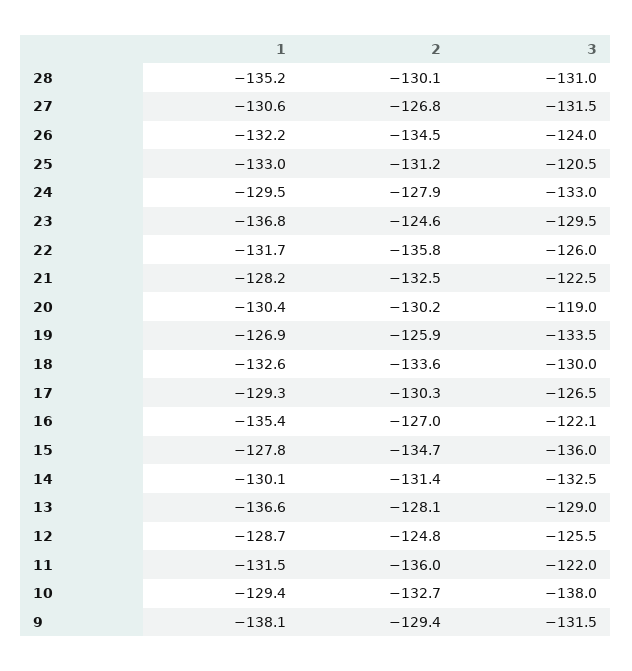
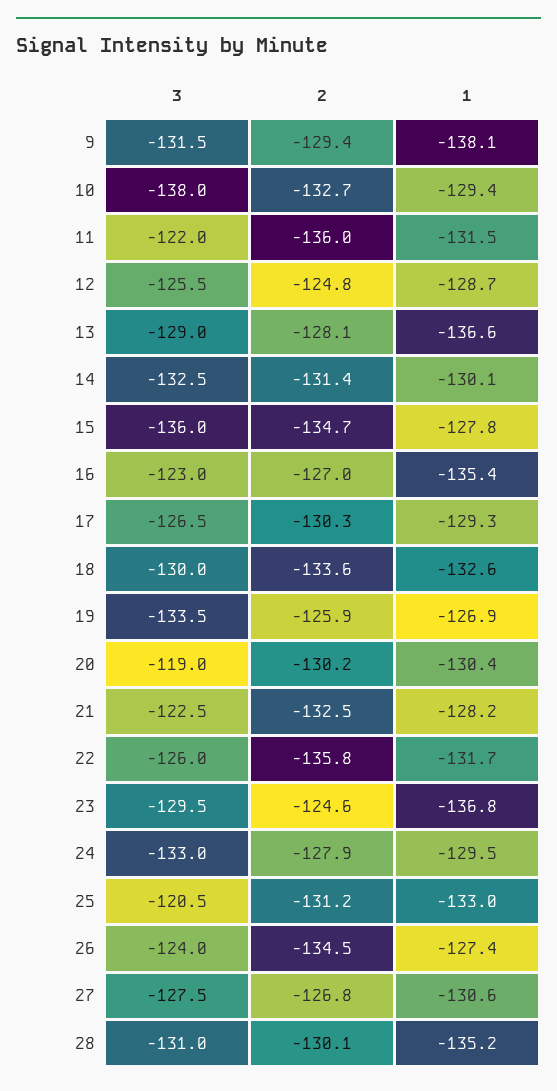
  {
    "1": {
      "28": -135.2,
      "27": -130.6,
-     "26": -132.2,
+     "26": -127.4,
      "25": -133,
      "24": -129.5,
      "23": -136.8,
      "22": -131.7,
      "21": -128.2,
      "20": -130.4,
      "19": -126.9,
      "18": -132.6,
      "17": -129.3,
      "16": -135.4,
      "15": -127.8,
      "14": -130.1,
      "13": -136.6,
      "12": -128.7,
      "11": -131.5,
      "10": -129.4,
      "9": -138.1
    },
    "2": {
      "28": -130.1,
      "27": -126.8,
      "26": -134.5,
      "25": -131.2,
      "24": -127.9,
      "23": -124.6,
      "22": -135.8,
      "21": -132.5,
      "20": -130.2,
      "19": -125.9,
      "18": -133.6,
      "17": -130.3,
      "16": -127,
      "15": -134.7,
      "14": -131.4,
      "13": -128.1,
      "12": -124.8,
      "11": -136,
      "10": -132.7,
      "9": -129.4
    },
    "3": {
      "28": -131,
-     "27": -131.5,
+     "27": -127.5,
      "26": -124,
      "25": -120.5,
      "24": -133,
      "23": -129.5,
      "22": -126,
      "21": -122.5,
      "20": -119,
      "19": -133.5,
      "18": -130,
      "17": -126.5,
-     "16": -122.1,
+     "16": -123,
      "15": -136,
      "14": -132.5,
      "13": -129,
      "12": -125.5,
      "11": -122,
      "10": -138,
      "9": -131.5
    }
  }

